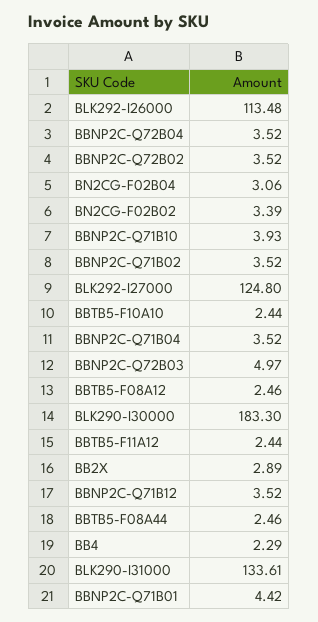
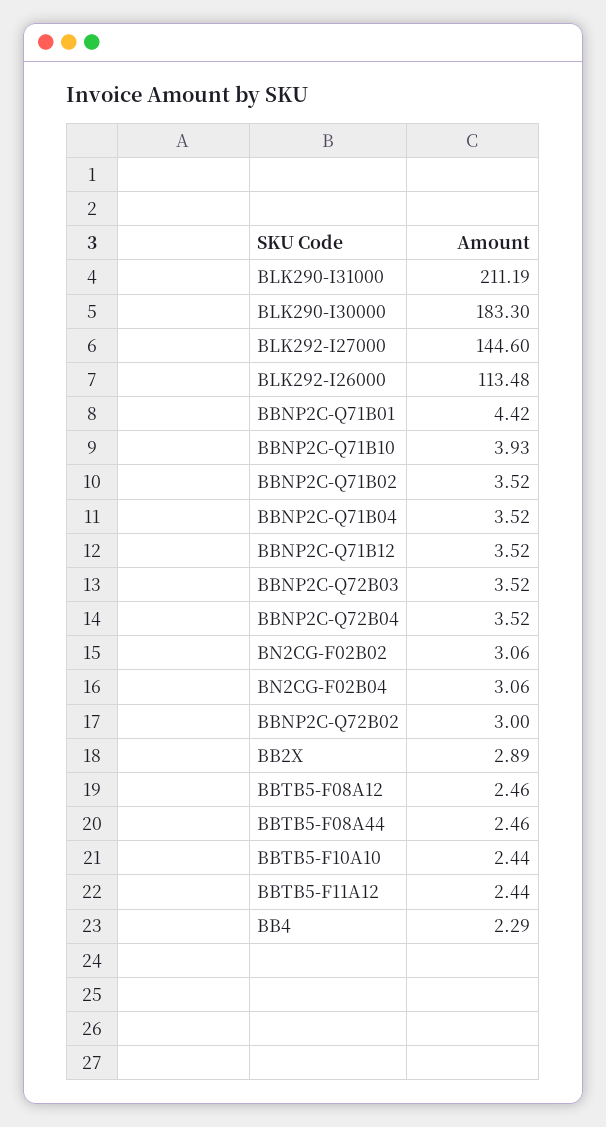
  {
    "BLK292-I26000": 113.48,
    "BBNP2C-Q72B04": 3.52,
-   "BBNP2C-Q72B02": 3.52,
+   "BBNP2C-Q72B02": 3,
    "BN2CG-F02B04": 3.06,
-   "BN2CG-F02B02": 3.39,
+   "BN2CG-F02B02": 3.06,
    "BBNP2C-Q71B10": 3.93,
    "BBNP2C-Q71B02": 3.52,
-   "BLK292-I27000": 124.8,
+   "BLK292-I27000": 144.6,
    "BBTB5-F10A10": 2.44,
    "BBNP2C-Q71B04": 3.52,
-   "BBNP2C-Q72B03": 4.97,
+   "BBNP2C-Q72B03": 3.52,
    "BBTB5-F08A12": 2.46,
    "BLK290-I30000": 183.3,
    "BBTB5-F11A12": 2.44,
    "BB2X": 2.89,
    "BBNP2C-Q71B12": 3.52,
    "BBTB5-F08A44": 2.46,
    "BB4": 2.29,
-   "BLK290-I31000": 133.61,
+   "BLK290-I31000": 211.19,
    "BBNP2C-Q71B01": 4.42
  }

